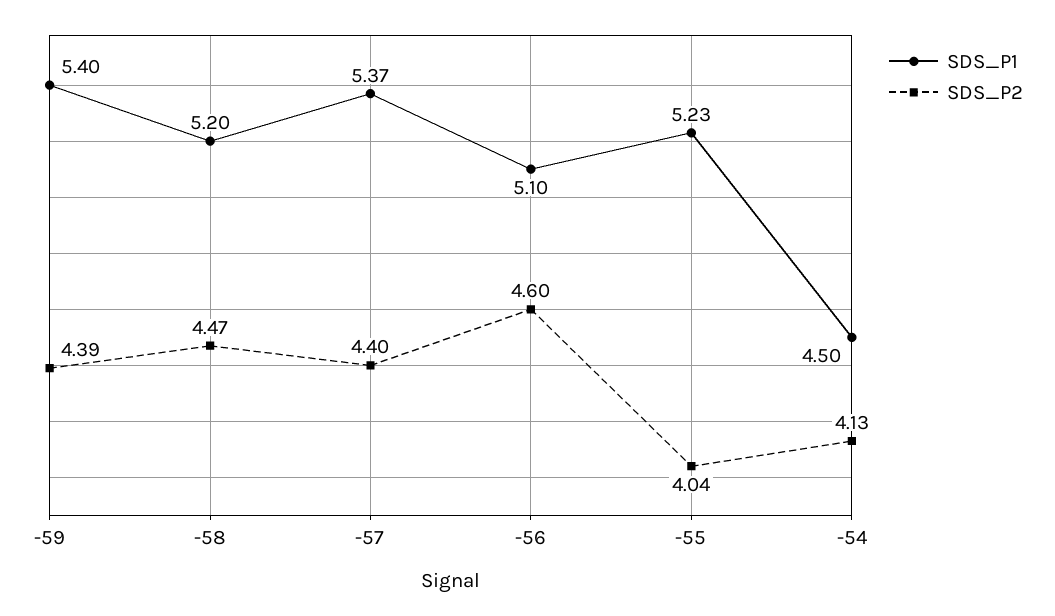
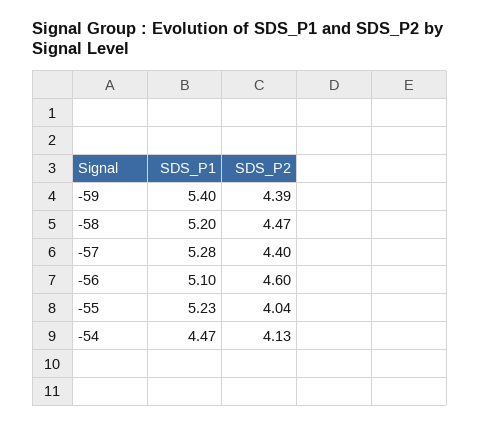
  {
    "SDS_P1": {
      "-59": 5.4,
      "-58": 5.2,
-     "-57": 5.37,
+     "-57": 5.28,
      "-56": 5.1,
      "-55": 5.23,
-     "-54": 4.5
+     "-54": 4.47
    },
    "SDS_P2": {
      "-59": 4.39,
      "-58": 4.47,
      "-57": 4.4,
      "-56": 4.6,
      "-55": 4.04,
      "-54": 4.13
    }
  }

